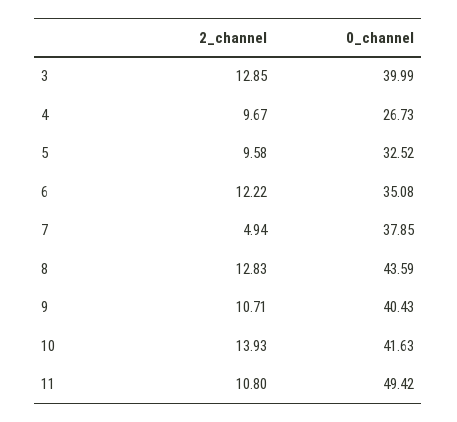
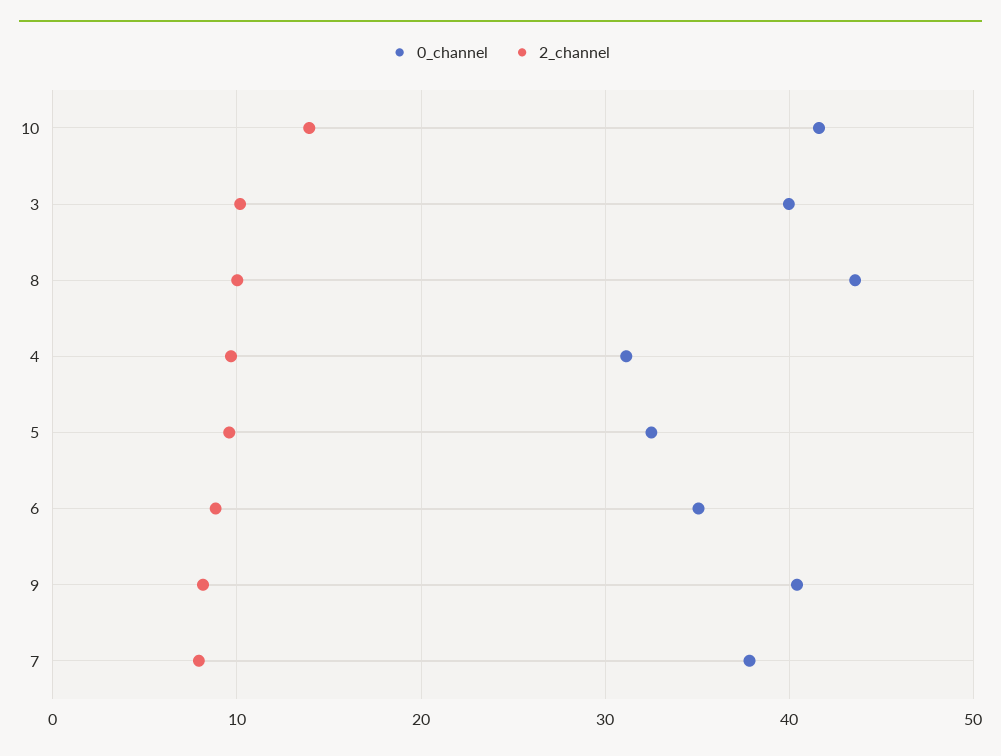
  {
    "2_channel": {
-     "3": 12.85,
+     "3": 10,
      "4": 9.67,
      "5": 9.58,
-     "6": 12.22,
+     "6": 9,
-     "7": 4.94,
+     "7": 8,
-     "8": 12.83,
+     "8": 10,
-     "9": 10.71,
+     "9": 8,
-     "10": 13.93,
+     "10": 13.93
-     "11": 10.8
    },
    "0_channel": {
      "3": 39.99,
-     "4": 26.73,
+     "4": 31,
      "5": 32.52,
      "6": 35.08,
      "7": 37.85,
      "8": 43.59,
      "9": 40.43,
-     "10": 41.63,
+     "10": 41.63
-     "11": 49.42
    }
  }

